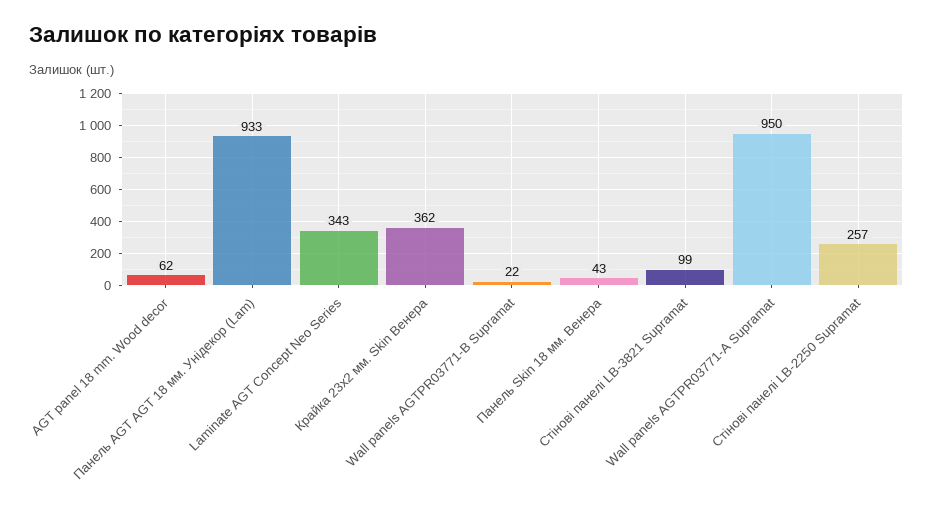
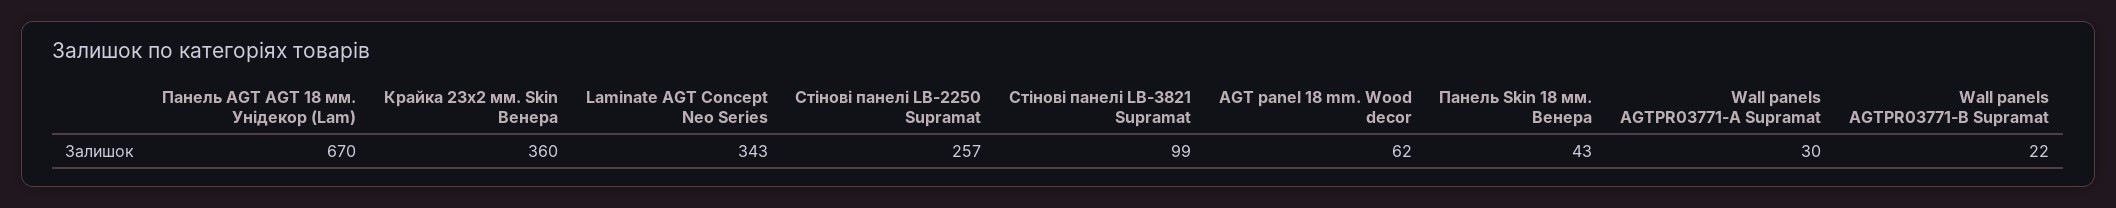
  {
    "AGT panel 18 mm. Wood decor": 62,
-   "Панель AGT AGT 18 мм. Унідекор (Lam)": 933,
+   "Панель AGT AGT 18 мм. Унідекор (Lam)": 670,
    "Laminate AGT Concept Neo Series": 343,
-   "Крайка 23x2 мм. Skin Венера": 362,
+   "Крайка 23x2 мм. Skin Венера": 360,
    "Wall panels AGTPR03771-B Supramat": 22,
    "Панель Skin 18 мм. Венера": 43,
    "Стінові панелі LB-3821 Supramat": 99,
-   "Wall panels AGTPR03771-А Supramat": 950,
+   "Wall panels AGTPR03771-А Supramat": 30,
    "Стінові панелі LB-2250 Supramat": 257
  }

